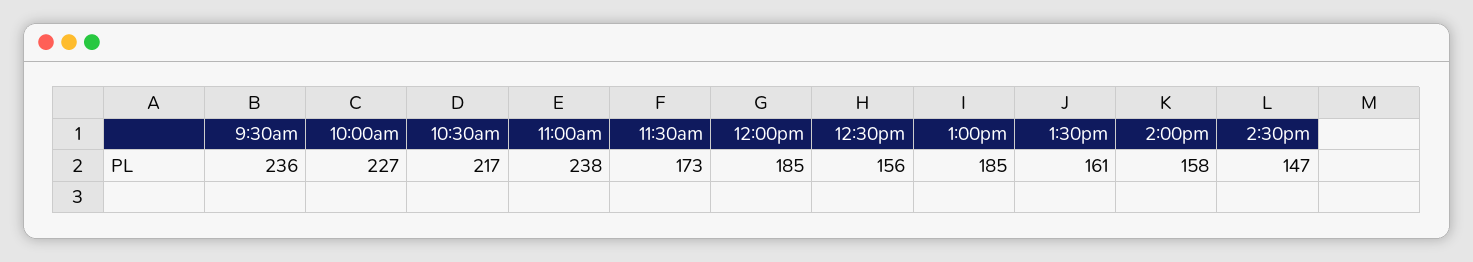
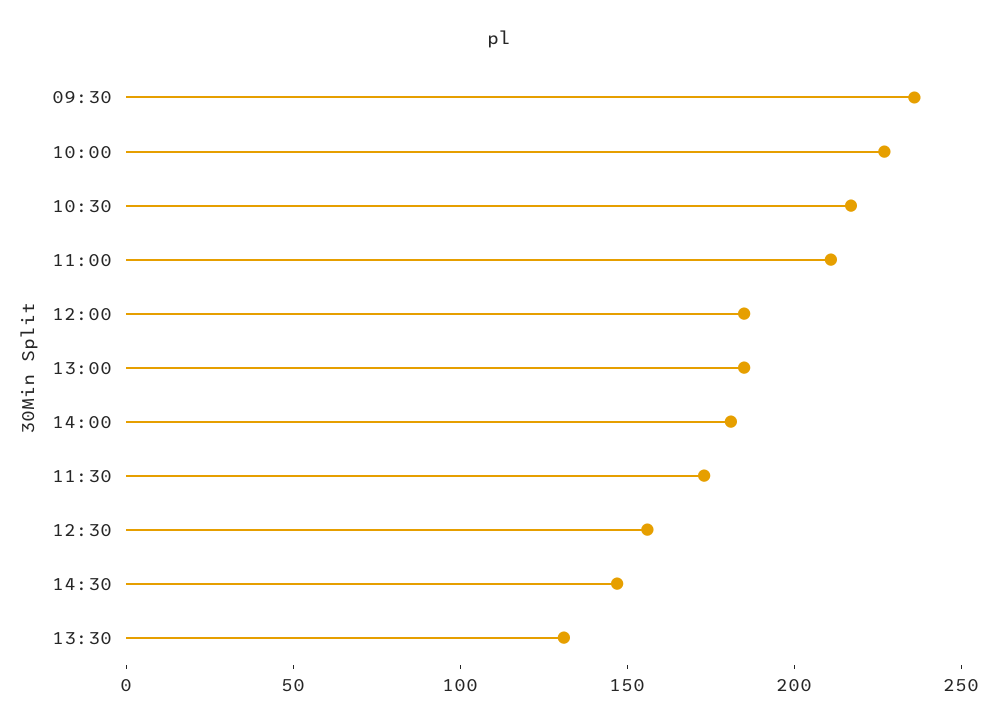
  {
    "9:30am": 236,
    "10:00am": 227,
    "10:30am": 217,
-   "11:00am": 238,
+   "11:00am": 210,
    "11:30am": 173,
    "12:00pm": 185,
    "12:30pm": 156,
    "1:00pm": 185,
-   "1:30pm": 161,
+   "1:30pm": 130,
-   "2:00pm": 158,
+   "2:00pm": 180,
    "2:30pm": 147
  }

